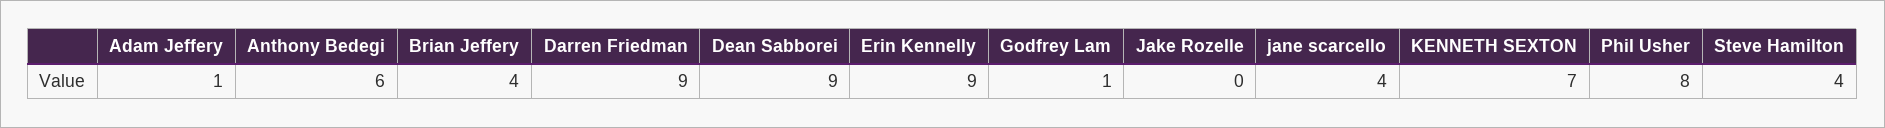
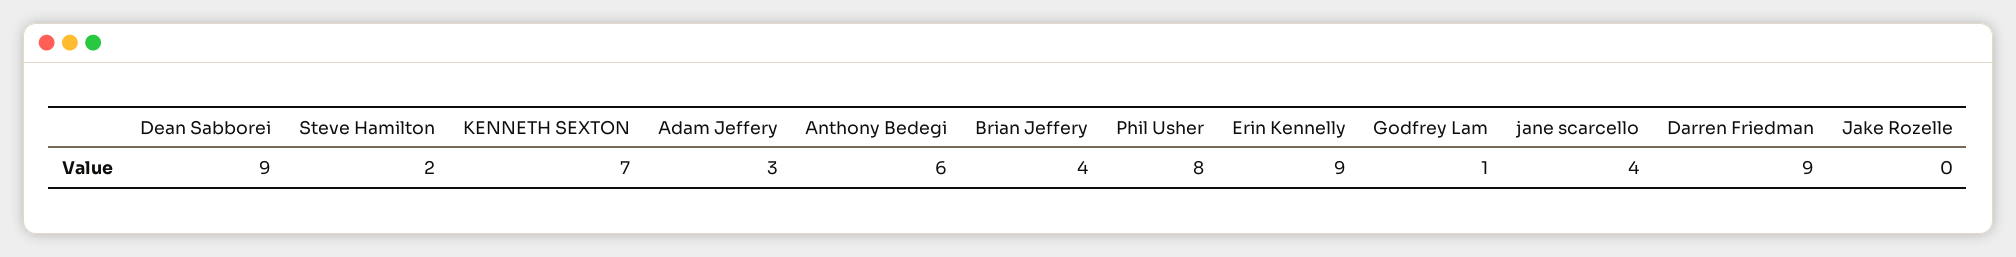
  {
-   "Adam Jeffery": 1,
+   "Adam Jeffery": 3,
    "Anthony Bedegi": 6,
    "Brian Jeffery": 4,
    "Darren Friedman": 9,
    "Dean Sabborei": 9,
    "Erin Kennelly": 9,
    "Godfrey Lam": 1,
    "Jake Rozelle": 0,
    "jane scarcello": 4,
    "KENNETH SEXTON": 7,
    "Phil Usher": 8,
-   "Steve Hamilton": 4
+   "Steve Hamilton": 2
  }

